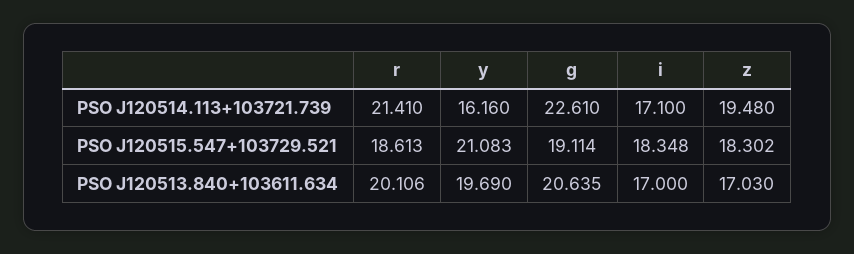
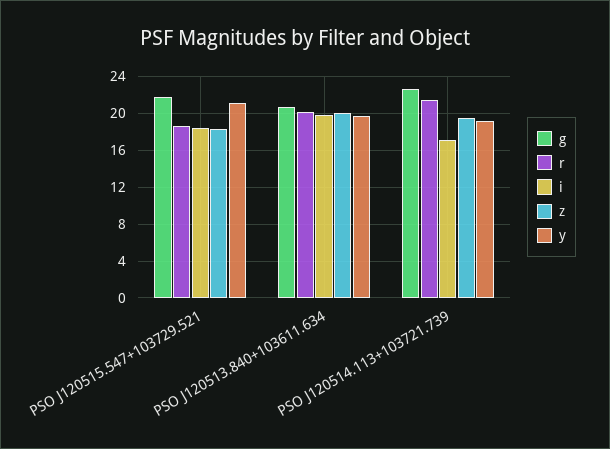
  {
    "r": {
      "PSO J120514.113+103721.739": 21.41,
      "PSO J120515.547+103729.521": 18.613,
      "PSO J120513.840+103611.634": 20.106
    },
    "y": {
-     "PSO J120514.113+103721.739": 16.16,
+     "PSO J120514.113+103721.739": 19,
      "PSO J120515.547+103729.521": 21.083,
      "PSO J120513.840+103611.634": 19.69
    },
    "g": {
      "PSO J120514.113+103721.739": 22.61,
-     "PSO J120515.547+103729.521": 19.114,
+     "PSO J120515.547+103729.521": 22,
      "PSO J120513.840+103611.634": 20.635
    },
    "i": {
      "PSO J120514.113+103721.739": 17.1,
      "PSO J120515.547+103729.521": 18.348,
-     "PSO J120513.840+103611.634": 17
+     "PSO J120513.840+103611.634": 20
    },
    "z": {
      "PSO J120514.113+103721.739": 19.48,
      "PSO J120515.547+103729.521": 18.302,
-     "PSO J120513.840+103611.634": 17.03
+     "PSO J120513.840+103611.634": 20
    }
  }

